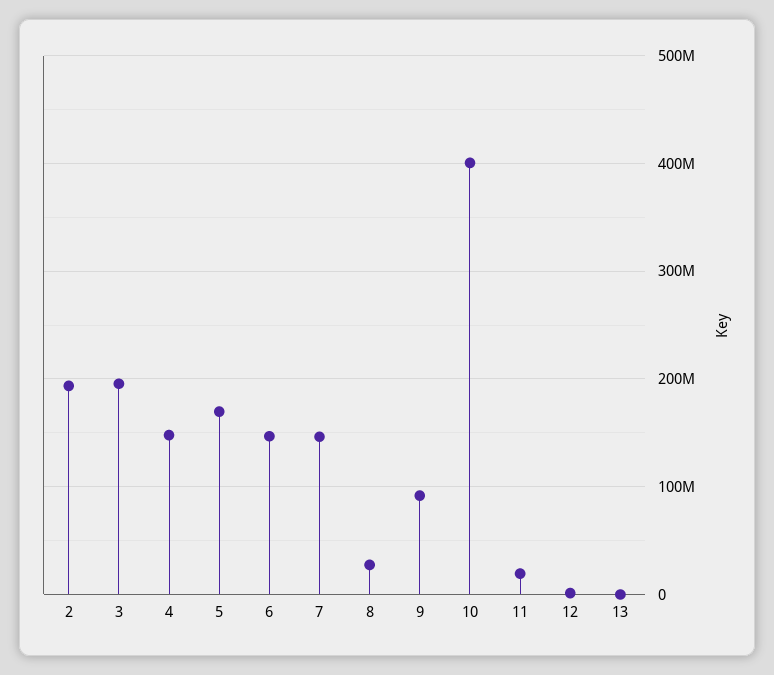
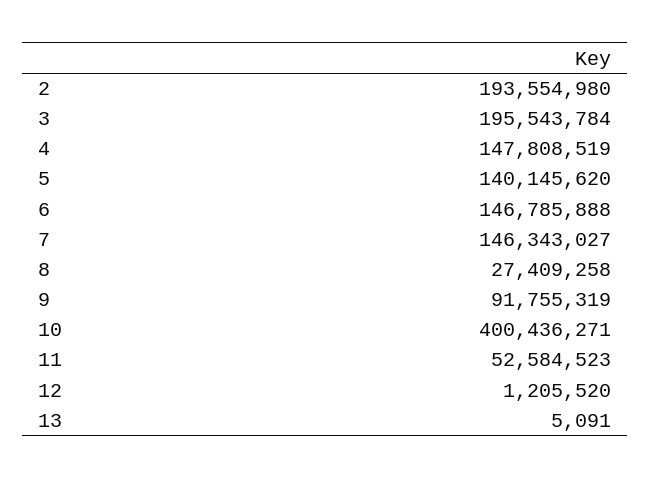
  {
    "2": 193554980,
    "3": 195543784,
    "4": 147808519,
-   "5": 170000000,
+   "5": 140145620,
    "6": 146785888,
    "7": 146343027,
    "8": 27409258,
    "9": 91755319,
    "10": 400436271,
-   "11": 20000000,
+   "11": 52584523,
    "12": 1205520,
    "13": 5091
  }

